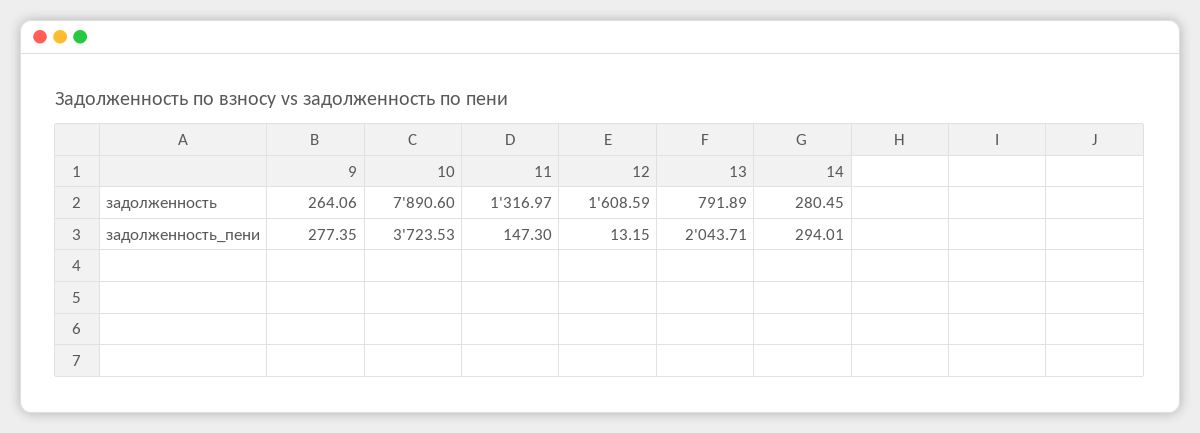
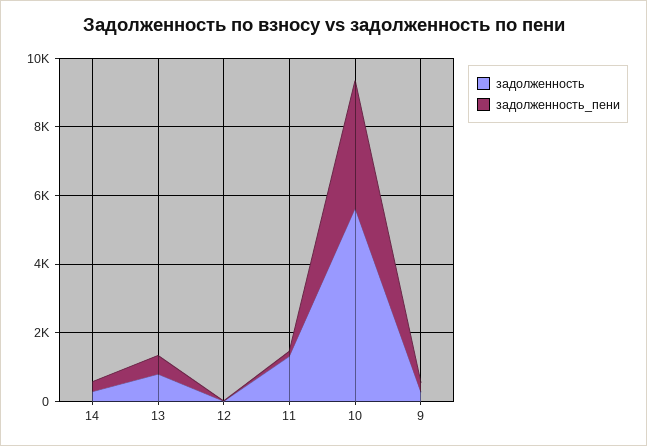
  {
    "задолженность": {
      "9": 264.06,
-     "10": 7890.6,
+     "10": 5500,
      "11": 1316.97,
-     "12": 1608.59,
+     "12": 0,
      "13": 791.89,
      "14": 280.45
    },
    "задолженность_пени": {
      "9": 277.35,
      "10": 3723.53,
      "11": 147.3,
      "12": 13.15,
-     "13": 2043.71,
+     "13": 500,
      "14": 294.01
    }
  }

